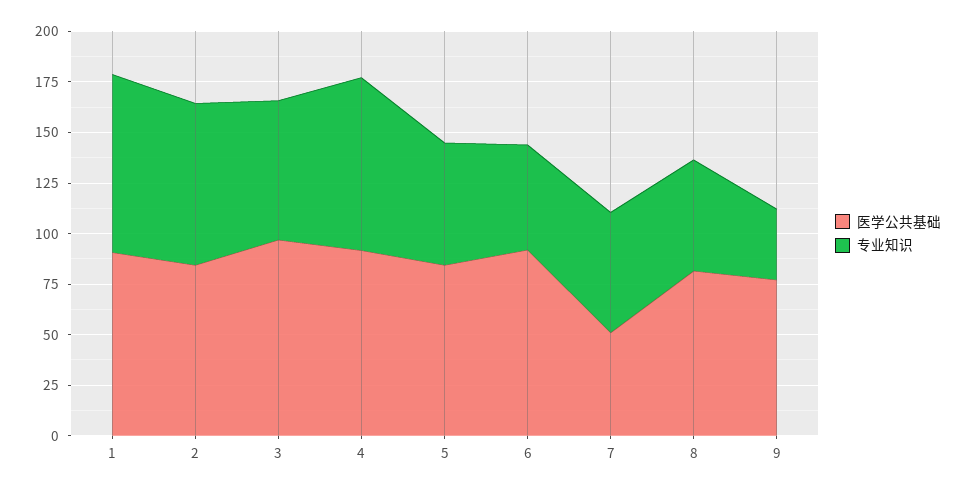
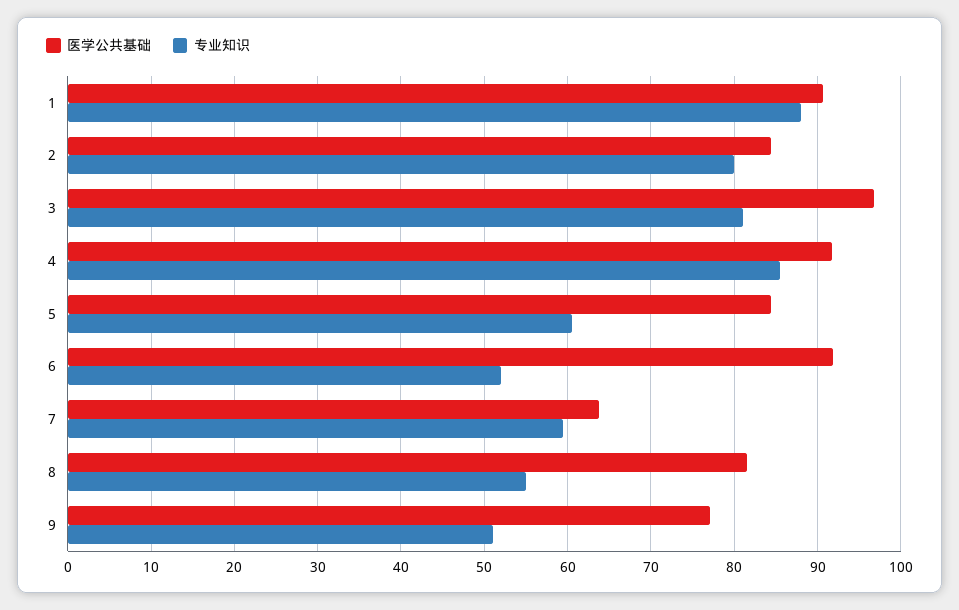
  {
    "医学公共基础": {
      "1": 91,
      "2": 84,
      "3": 97,
      "4": 92,
      "5": 84,
      "6": 92,
-     "7": 50,
+     "7": 64,
      "8": 82,
      "9": 77
    },
    "专业知识": {
      "1": 88,
      "2": 80,
-     "3": 70,
+     "3": 81,
      "4": 86,
      "5": 61,
      "6": 52,
      "7": 60,
      "8": 55,
-     "9": 35
+     "9": 51
    }
  }

